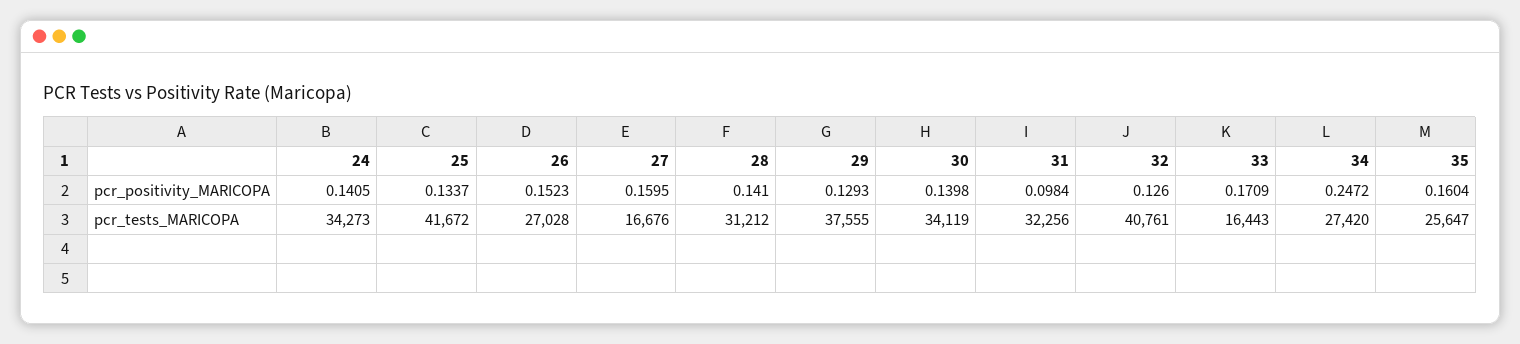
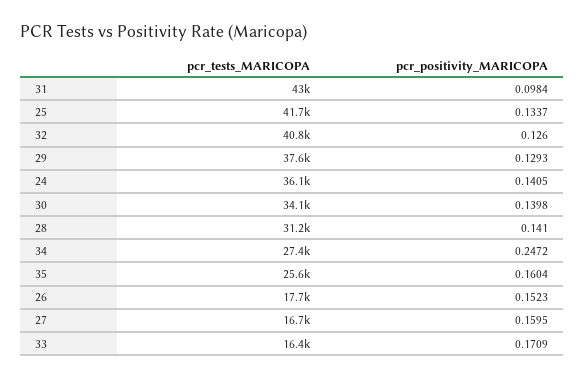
  {
    "24": {
      "pcr_positivity_MARICOPA": 0.1405,
-     "pcr_tests_MARICOPA": 34273
+     "pcr_tests_MARICOPA": 36100
    },
    "25": {
      "pcr_positivity_MARICOPA": 0.1337,
      "pcr_tests_MARICOPA": 41672
    },
    "26": {
      "pcr_positivity_MARICOPA": 0.1523,
-     "pcr_tests_MARICOPA": 27028
+     "pcr_tests_MARICOPA": 17700
    },
    "27": {
      "pcr_positivity_MARICOPA": 0.1595,
      "pcr_tests_MARICOPA": 16676
    },
    "28": {
      "pcr_positivity_MARICOPA": 0.141,
      "pcr_tests_MARICOPA": 31212
    },
    "29": {
      "pcr_positivity_MARICOPA": 0.1293,
      "pcr_tests_MARICOPA": 37555
    },
    "30": {
      "pcr_positivity_MARICOPA": 0.1398,
      "pcr_tests_MARICOPA": 34119
    },
    "31": {
      "pcr_positivity_MARICOPA": 0.0984,
-     "pcr_tests_MARICOPA": 32256
+     "pcr_tests_MARICOPA": 43000
    },
    "32": {
      "pcr_positivity_MARICOPA": 0.126,
      "pcr_tests_MARICOPA": 40761
    },
    "33": {
      "pcr_positivity_MARICOPA": 0.1709,
      "pcr_tests_MARICOPA": 16443
    },
    "34": {
      "pcr_positivity_MARICOPA": 0.2472,
      "pcr_tests_MARICOPA": 27420
    },
    "35": {
      "pcr_positivity_MARICOPA": 0.1604,
      "pcr_tests_MARICOPA": 25647
    }
  }

